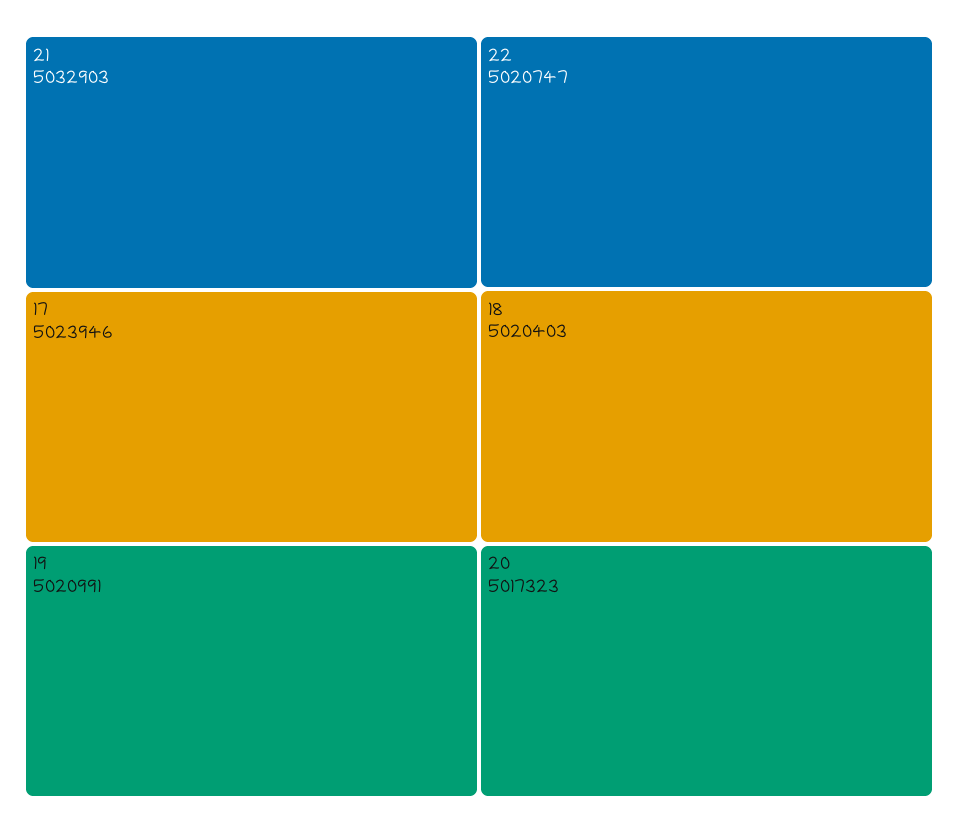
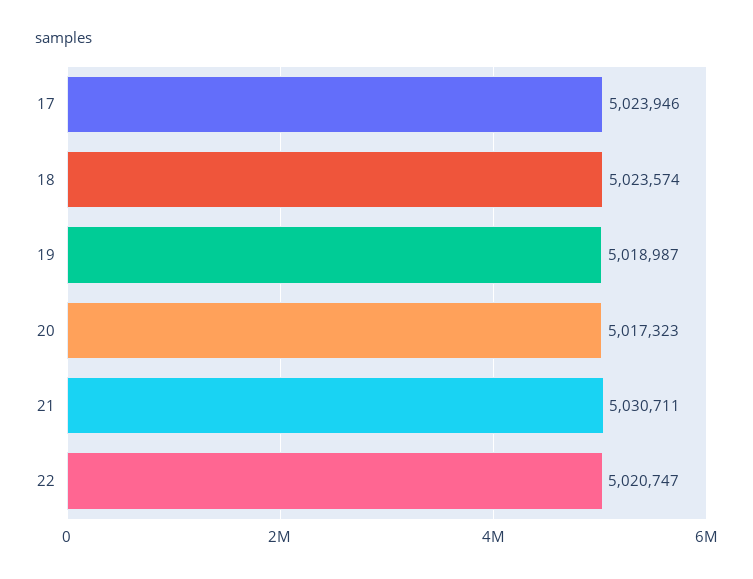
  {
-   "21": 5032903,
+   "21": 5030711,
    "17": 5023946,
-   "19": 5020991,
+   "19": 5018987,
    "22": 5020747,
-   "18": 5020403,
+   "18": 5023574,
    "20": 5017323
  }

